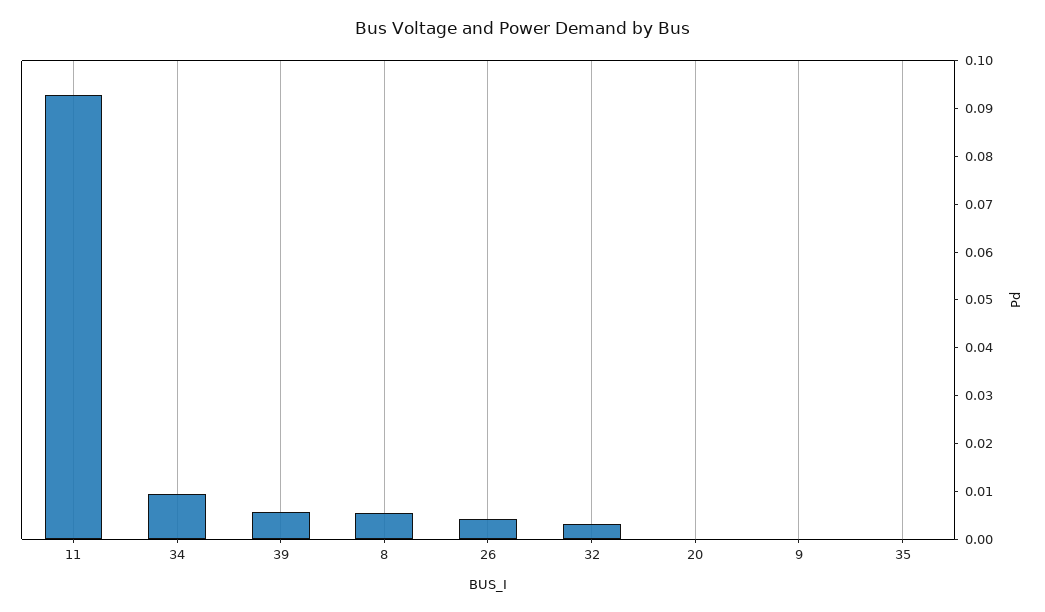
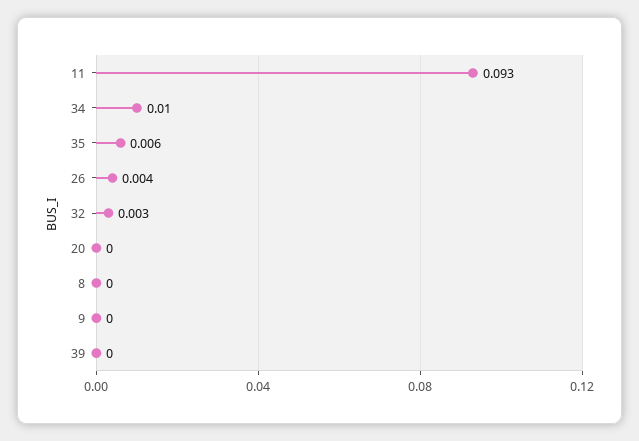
  {
    "11": 0.093,
    "34": 0.01,
-   "39": 0.006,
+   "39": 0,
-   "8": 0.006,
+   "8": 0,
    "26": 0.004,
    "32": 0.003,
    "20": 0,
    "9": 0,
-   "35": 0
+   "35": 0.006
  }

